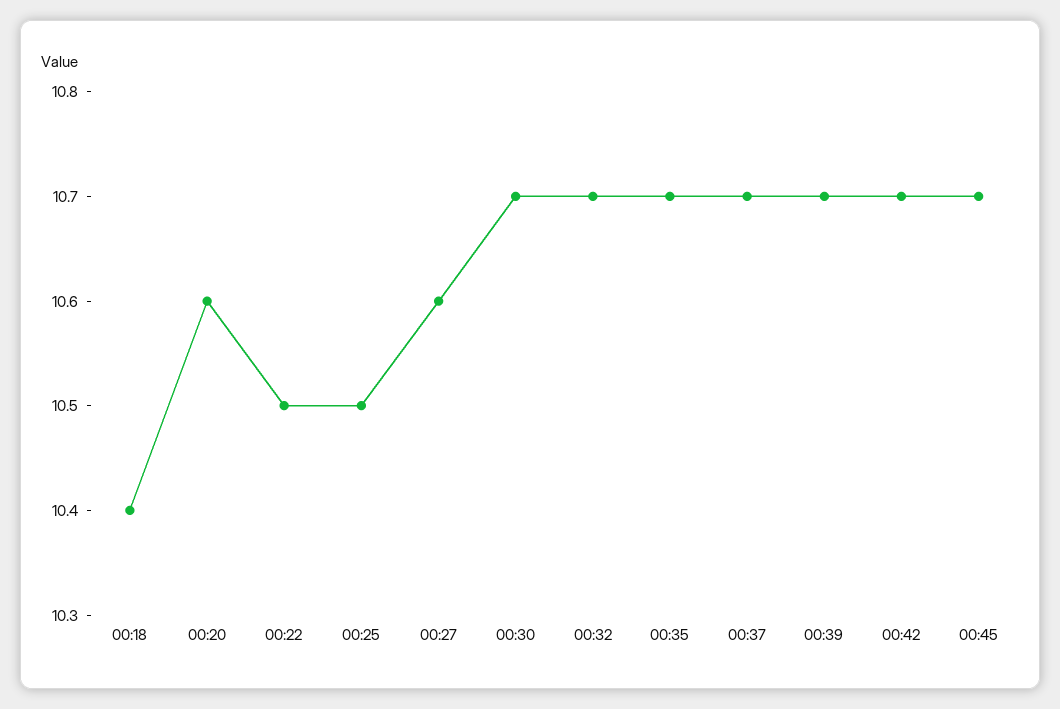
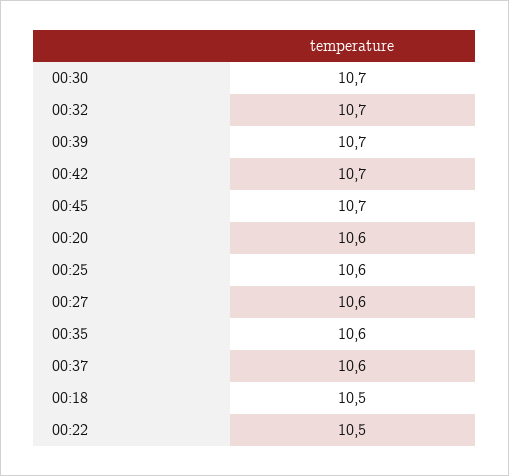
  {
-   "00:18": 10.4,
+   "00:18": 10.5,
    "00:20": 10.6,
    "00:22": 10.5,
-   "00:25": 10.5,
+   "00:25": 10.6,
    "00:27": 10.6,
    "00:30": 10.7,
    "00:32": 10.7,
-   "00:35": 10.7,
+   "00:35": 10.6,
-   "00:37": 10.7,
+   "00:37": 10.6,
    "00:39": 10.7,
    "00:42": 10.7,
    "00:45": 10.7
  }

